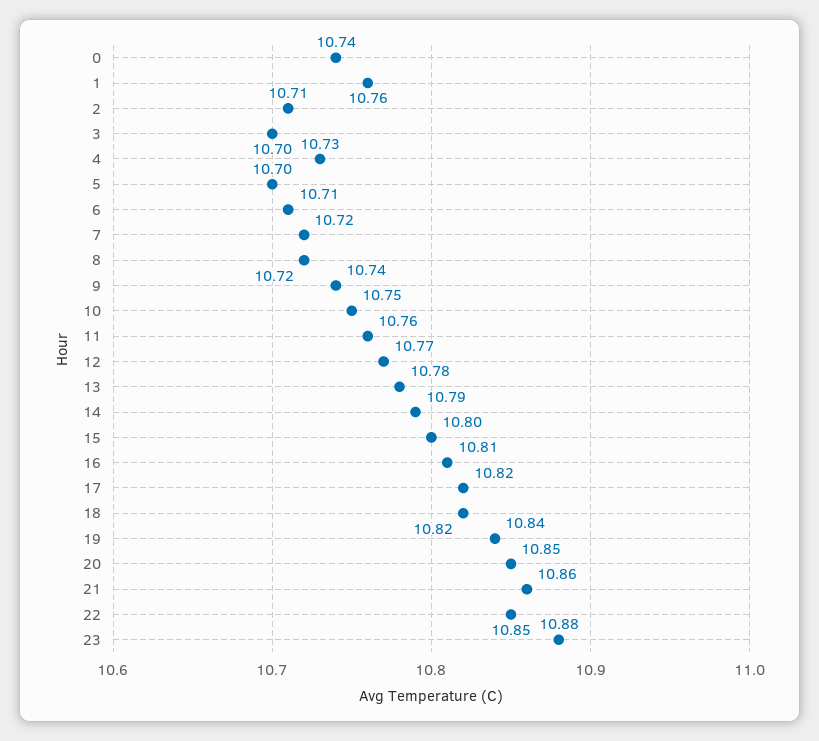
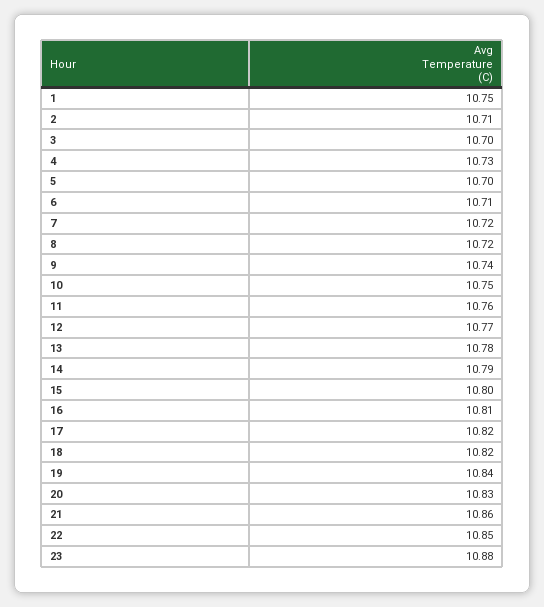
  {
-   "0": 10.74,
-   "1": 10.76,
+   "1": 10.75,
    "2": 10.71,
    "3": 10.7,
    "4": 10.73,
    "5": 10.7,
    "6": 10.71,
    "7": 10.72,
    "8": 10.72,
    "9": 10.74,
    "10": 10.75,
    "11": 10.76,
    "12": 10.77,
    "13": 10.78,
    "14": 10.79,
    "15": 10.8,
    "16": 10.81,
    "17": 10.82,
    "18": 10.82,
    "19": 10.84,
-   "20": 10.85,
+   "20": 10.83,
    "21": 10.86,
    "22": 10.85,
    "23": 10.88
  }

